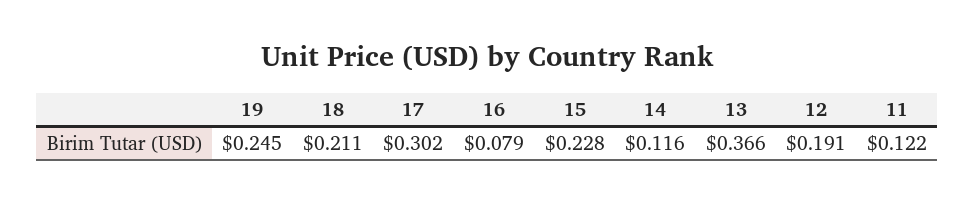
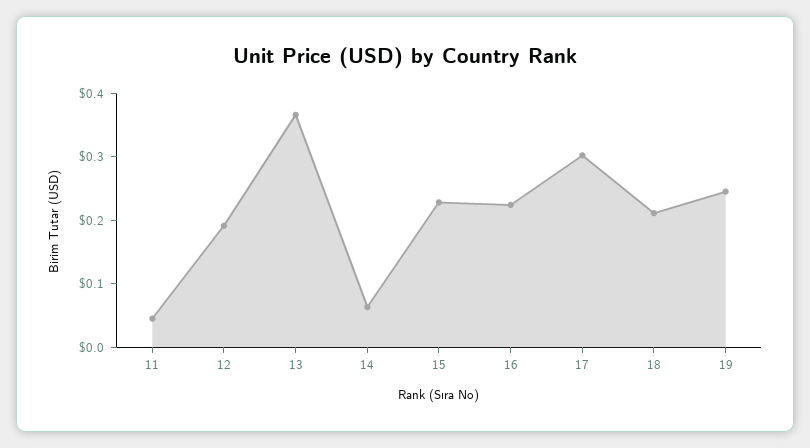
  {
    "19": 0.245,
    "18": 0.211,
    "17": 0.302,
-   "16": 0.079,
+   "16": 0.22,
    "15": 0.228,
-   "14": 0.116,
+   "14": 0.06,
    "13": 0.366,
    "12": 0.191,
-   "11": 0.122
+   "11": 0.04
  }

